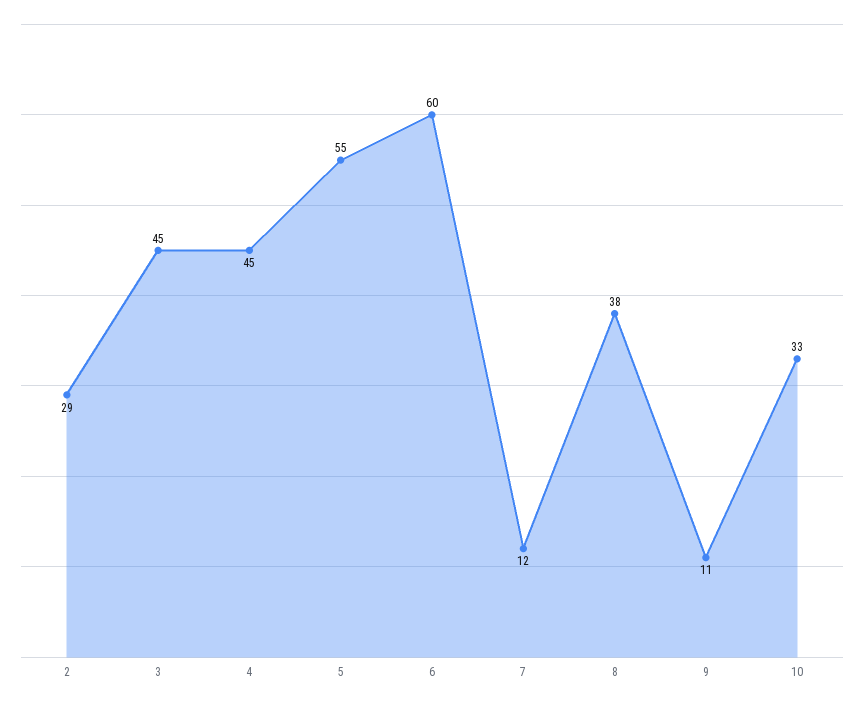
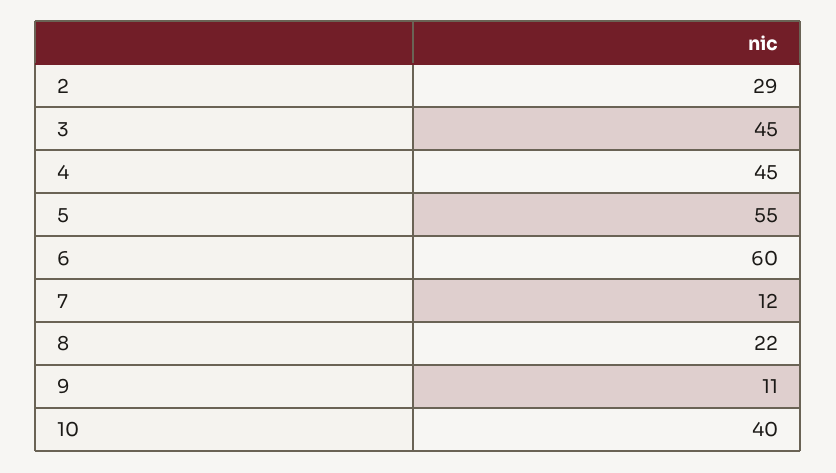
  {
    "2": 29,
    "3": 45,
    "4": 45,
    "5": 55,
    "6": 60,
    "7": 12,
-   "8": 38,
+   "8": 22,
    "9": 11,
-   "10": 33
+   "10": 40
  }

